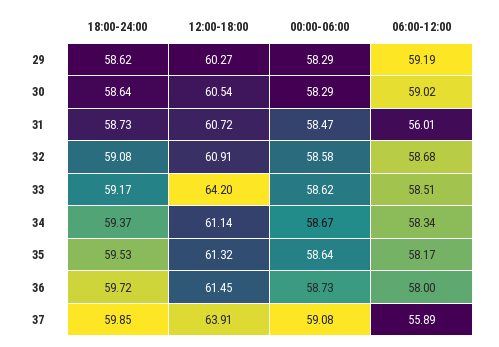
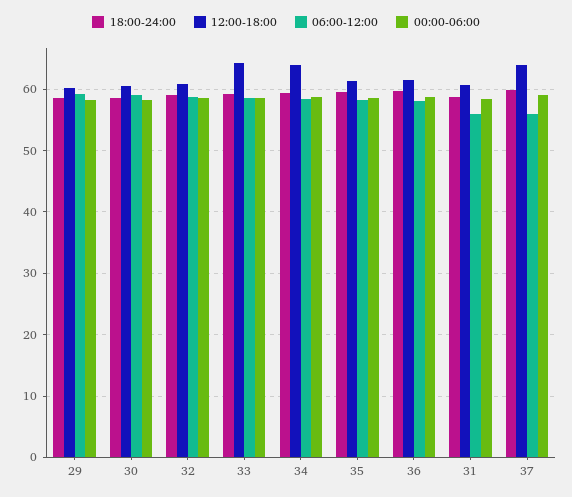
  {
    "18:00-24:00": {
      "29": 58.62,
      "30": 58.64,
      "31": 58.73,
      "32": 59.08,
      "33": 59.17,
      "34": 59.37,
      "35": 59.53,
      "36": 59.72,
      "37": 59.85
    },
    "12:00-18:00": {
      "29": 60.27,
      "30": 60.54,
      "31": 60.72,
      "32": 60.91,
      "33": 64.2,
-     "34": 61.14,
+     "34": 64,
      "35": 61.32,
      "36": 61.45,
      "37": 63.91
    },
    "00:00-06:00": {
      "29": 58.29,
      "30": 58.29,
      "31": 58.47,
      "32": 58.58,
      "33": 58.62,
      "34": 58.67,
      "35": 58.64,
      "36": 58.73,
      "37": 59.08
    },
    "06:00-12:00": {
      "29": 59.19,
      "30": 59.02,
      "31": 56.01,
      "32": 58.68,
      "33": 58.51,
      "34": 58.34,
      "35": 58.17,
      "36": 58,
      "37": 55.89
    }
  }

